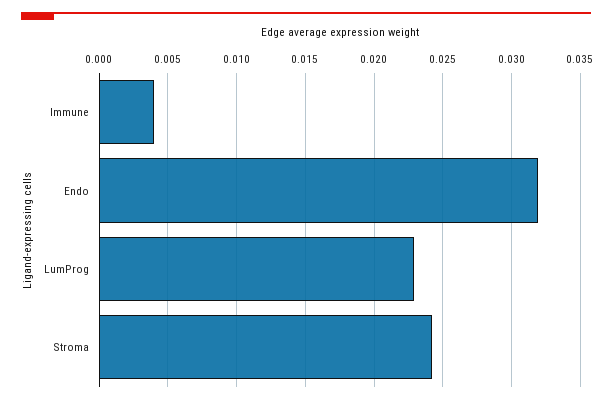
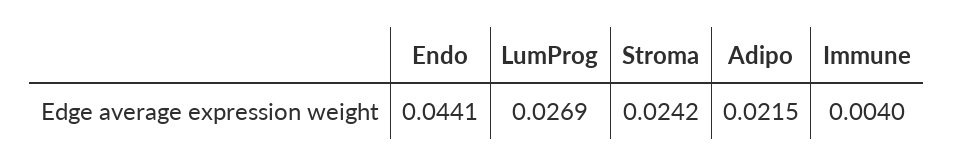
  {
    "Immune": 0.004,
-   "Endo": 0.032,
+   "Endo": 0.0441,
-   "LumProg": 0.023,
+   "LumProg": 0.0269,
-   "Stroma": 0.0242
+   "Stroma": 0.0242,
+   "Adipo": 0.0215
  }

